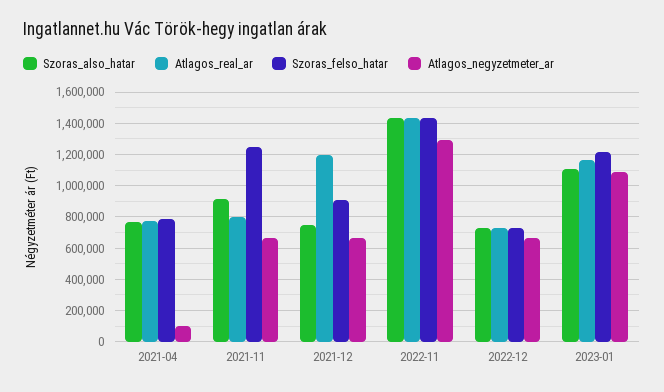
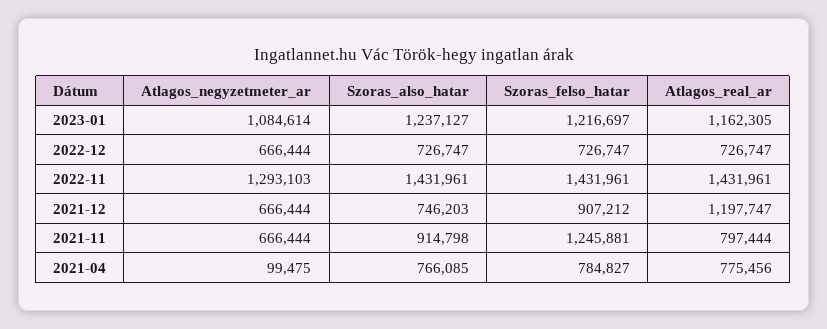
  {
    "Szoras_also_hatar": {
      "2021-04": 766085,
      "2021-11": 914798,
      "2021-12": 746203,
      "2022-11": 1431961,
      "2022-12": 726747,
-     "2023-01": 1100000
+     "2023-01": 1237127
    },
    "Atlagos_real_ar": {
      "2021-04": 775456,
      "2021-11": 797444,
      "2021-12": 1197747,
      "2022-11": 1431961,
      "2022-12": 726747,
      "2023-01": 1162305
    },
    "Szoras_felso_hatar": {
      "2021-04": 784827,
      "2021-11": 1245881,
      "2021-12": 907212,
      "2022-11": 1431961,
      "2022-12": 726747,
      "2023-01": 1216697
    },
    "Atlagos_negyzetmeter_ar": {
      "2021-04": 99475,
      "2021-11": 666444,
      "2021-12": 666444,
      "2022-11": 1293103,
      "2022-12": 666444,
      "2023-01": 1084614
    }
  }

